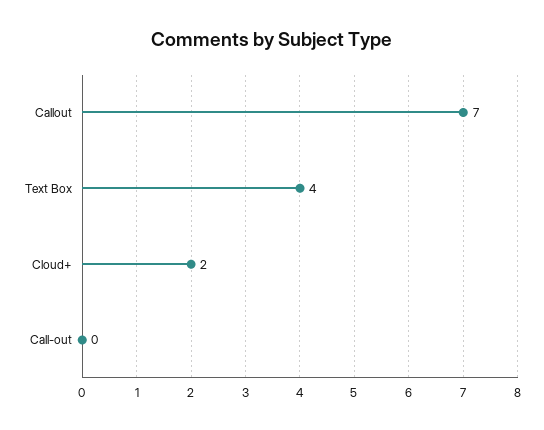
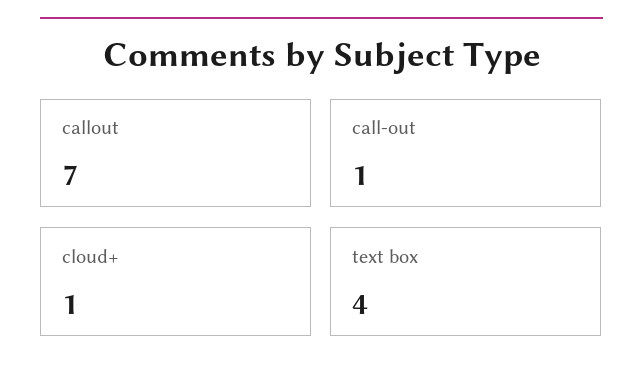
  {
    "Callout": 7,
    "Text Box": 4,
-   "Cloud+": 2,
+   "Cloud+": 1,
-   "Call-out": 0
+   "Call-out": 1
  }

